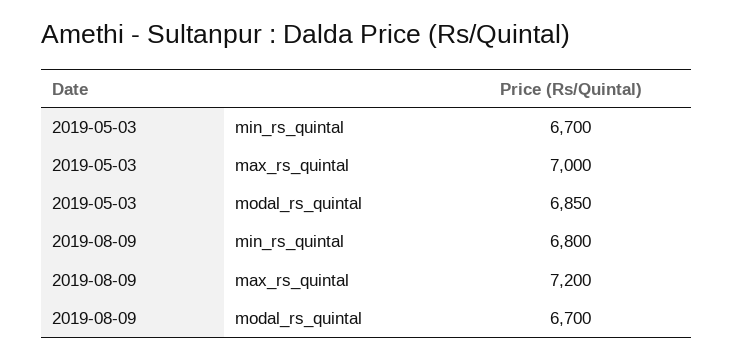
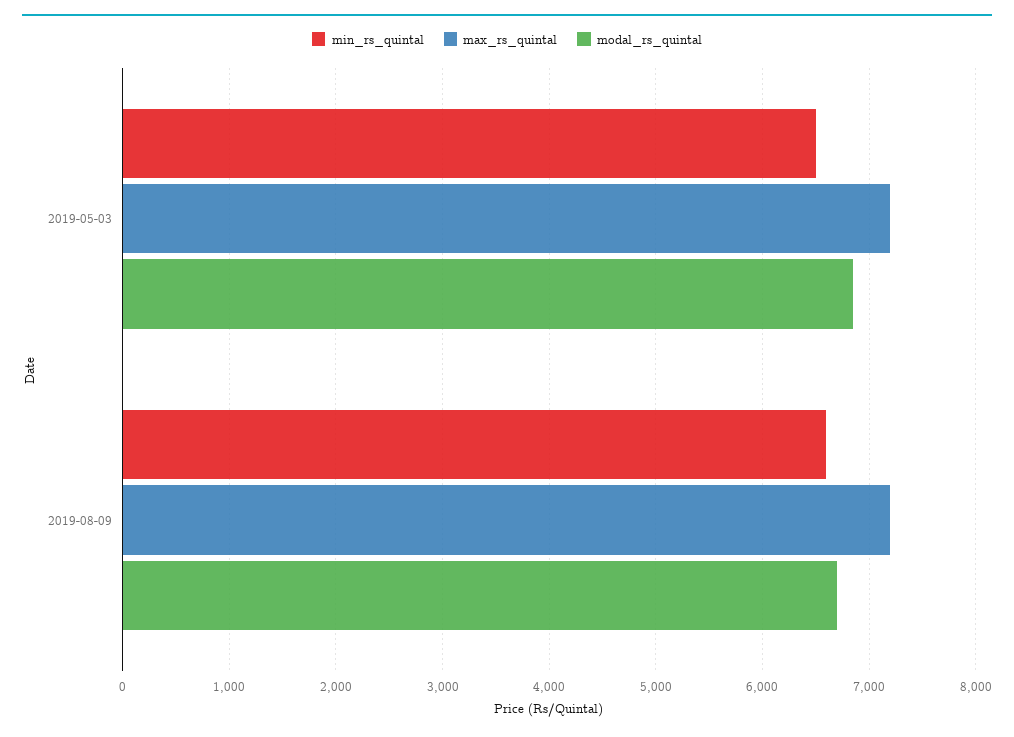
  {
    "min_rs_quintal": {
-     "2019-05-03": 6700,
+     "2019-05-03": 6500,
-     "2019-08-09": 6800
+     "2019-08-09": 6600
    },
    "max_rs_quintal": {
-     "2019-05-03": 7000,
+     "2019-05-03": 7200,
      "2019-08-09": 7200
    },
    "modal_rs_quintal": {
      "2019-05-03": 6850,
      "2019-08-09": 6700
    }
  }

